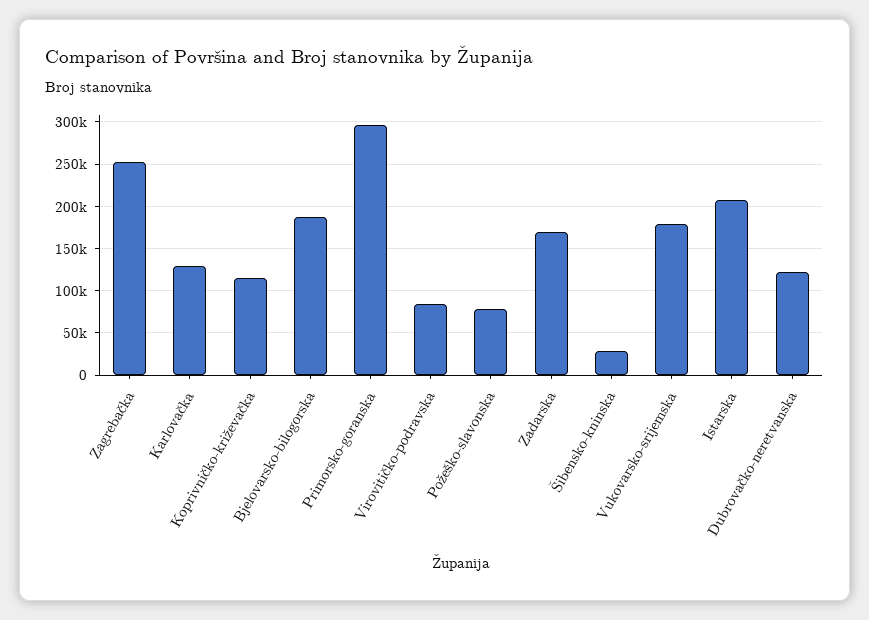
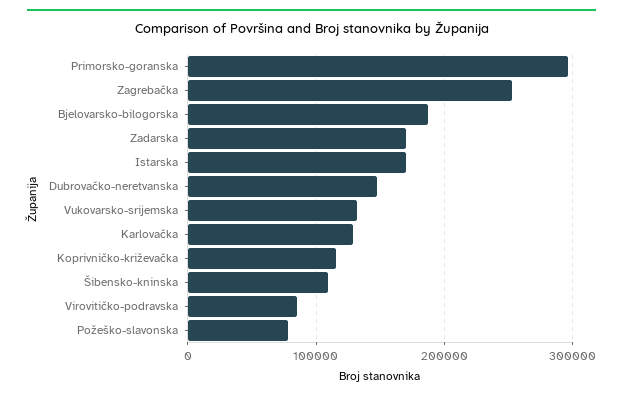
  {
    "Zagrebačka": 250000,
    "Karlovačka": 130000,
    "Koprivničko-križevačka": 120000,
    "Bjelovarsko-bilogorska": 190000,
    "Primorsko-goranska": 300000,
    "Virovitičko-podravska": 80000,
    "Požeško-slavonska": 80000,
    "Zadarska": 170000,
-   "Šibensko-kninska": 30000,
+   "Šibensko-kninska": 110000,
-   "Vukovarsko-srijemska": 180000,
+   "Vukovarsko-srijemska": 130000,
-   "Istarska": 210000,
+   "Istarska": 170000,
-   "Dubrovačko-neretvanska": 120000
+   "Dubrovačko-neretvanska": 150000
  }

